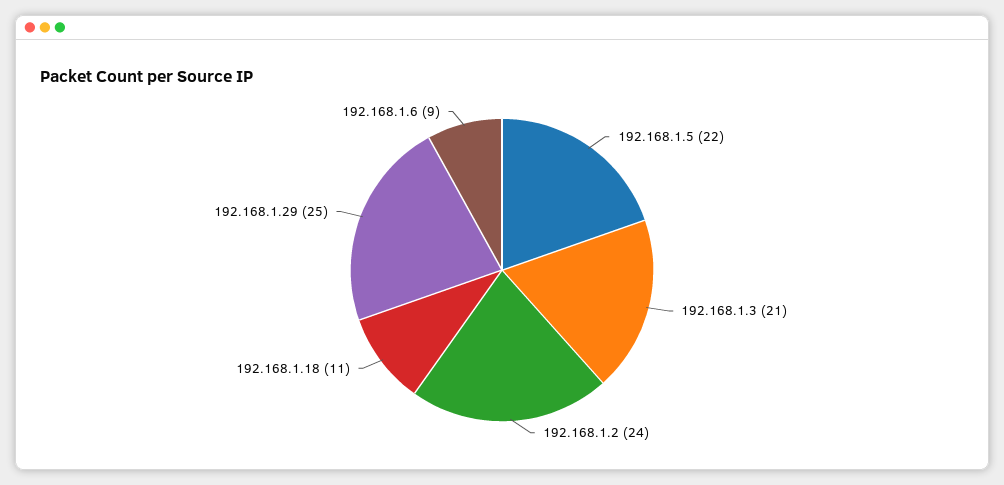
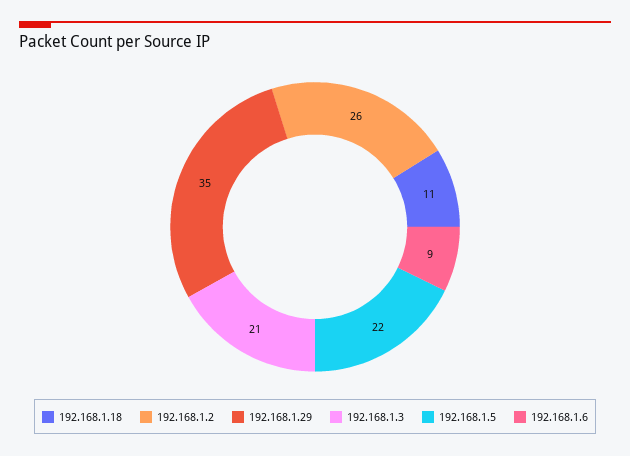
  {
    "192.168.1.5": 22,
    "192.168.1.3": 21,
-   "192.168.1.2": 24,
+   "192.168.1.2": 26,
    "192.168.1.18": 11,
-   "192.168.1.29": 25,
+   "192.168.1.29": 35,
    "192.168.1.6": 9
  }

